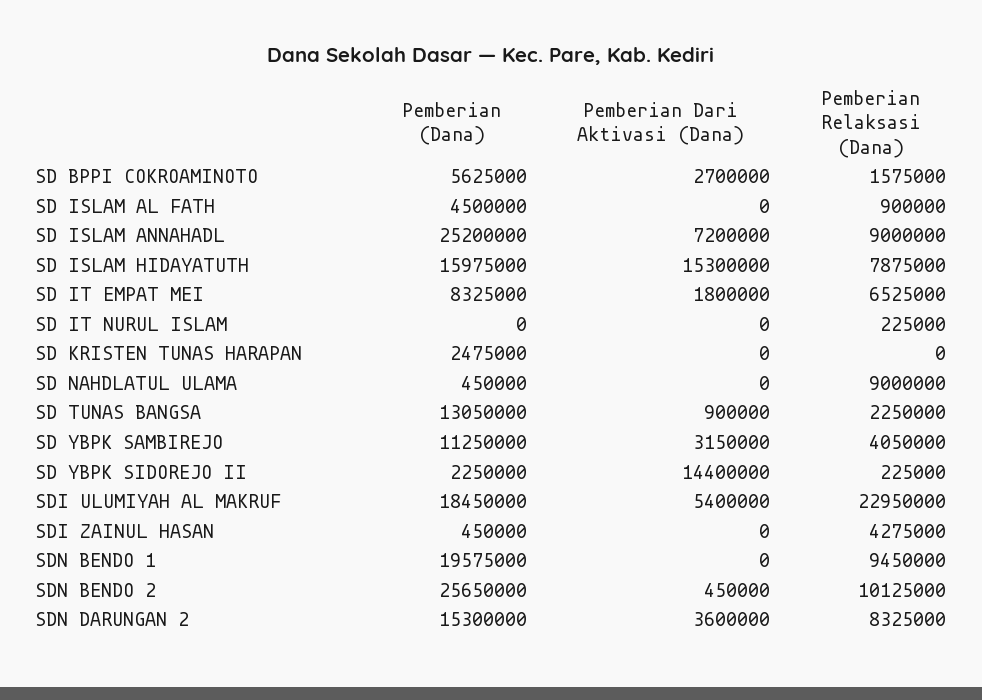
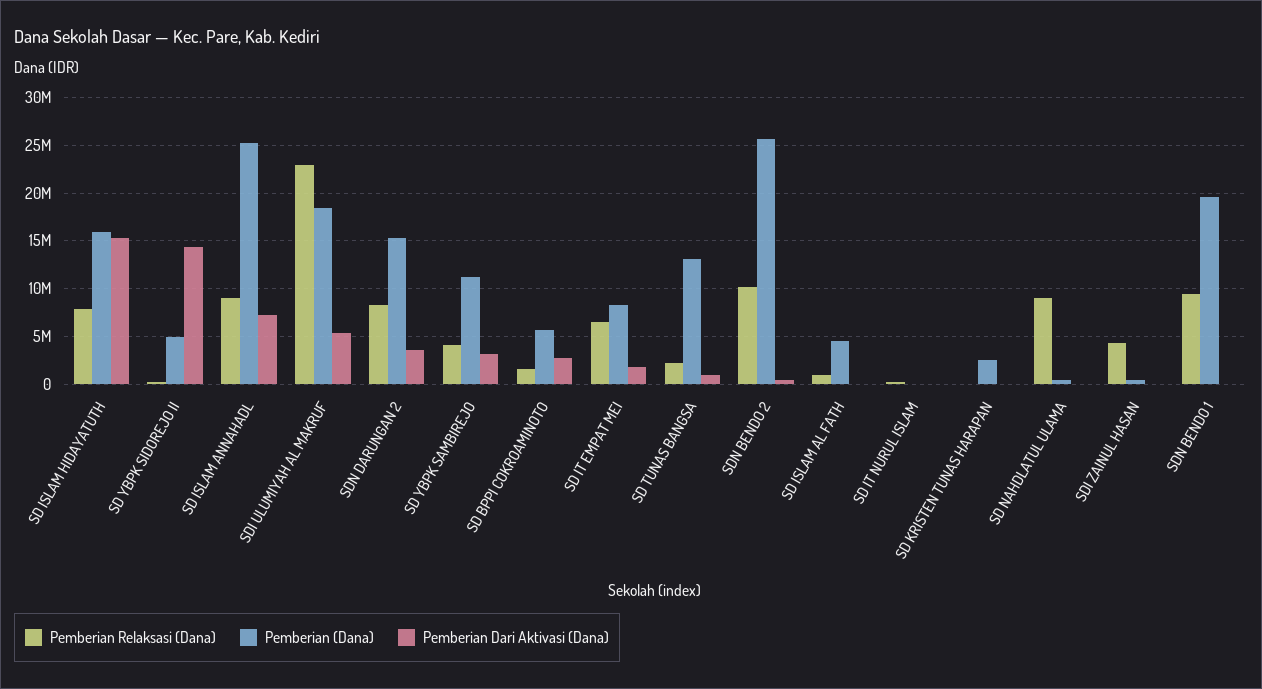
  {
    "Pemberian (Dana)": {
      "SD BPPI COKROAMINOTO": 5625000,
      "SD ISLAM AL FATH": 4500000,
      "SD ISLAM ANNAHADL": 25200000,
      "SD ISLAM HIDAYATUTH": 15975000,
      "SD IT EMPAT MEI": 8325000,
      "SD IT NURUL ISLAM": 0,
      "SD KRISTEN TUNAS HARAPAN": 2475000,
      "SD NAHDLATUL ULAMA": 450000,
      "SD TUNAS BANGSA": 13050000,
      "SD YBPK SAMBIREJO": 11250000,
-     "SD YBPK SIDOREJO II": 2250000,
+     "SD YBPK SIDOREJO II": 5000000,
      "SDI ULUMIYAH AL MAKRUF": 18450000,
      "SDI ZAINUL HASAN": 450000,
      "SDN BENDO 1": 19575000,
      "SDN BENDO 2": 25650000,
      "SDN DARUNGAN 2": 15300000
    },
    "Pemberian Dari Aktivasi (Dana)": {
      "SD BPPI COKROAMINOTO": 2700000,
      "SD ISLAM AL FATH": 0,
      "SD ISLAM ANNAHADL": 7200000,
      "SD ISLAM HIDAYATUTH": 15300000,
      "SD IT EMPAT MEI": 1800000,
      "SD IT NURUL ISLAM": 0,
      "SD KRISTEN TUNAS HARAPAN": 0,
      "SD NAHDLATUL ULAMA": 0,
      "SD TUNAS BANGSA": 900000,
      "SD YBPK SAMBIREJO": 3150000,
      "SD YBPK SIDOREJO II": 14400000,
      "SDI ULUMIYAH AL MAKRUF": 5400000,
      "SDI ZAINUL HASAN": 0,
      "SDN BENDO 1": 0,
      "SDN BENDO 2": 450000,
      "SDN DARUNGAN 2": 3600000
    },
    "Pemberian Relaksasi (Dana)": {
      "SD BPPI COKROAMINOTO": 1575000,
      "SD ISLAM AL FATH": 900000,
      "SD ISLAM ANNAHADL": 9000000,
      "SD ISLAM HIDAYATUTH": 7875000,
      "SD IT EMPAT MEI": 6525000,
      "SD IT NURUL ISLAM": 225000,
      "SD KRISTEN TUNAS HARAPAN": 0,
      "SD NAHDLATUL ULAMA": 9000000,
      "SD TUNAS BANGSA": 2250000,
      "SD YBPK SAMBIREJO": 4050000,
      "SD YBPK SIDOREJO II": 225000,
      "SDI ULUMIYAH AL MAKRUF": 22950000,
      "SDI ZAINUL HASAN": 4275000,
      "SDN BENDO 1": 9450000,
      "SDN BENDO 2": 10125000,
      "SDN DARUNGAN 2": 8325000
    }
  }

